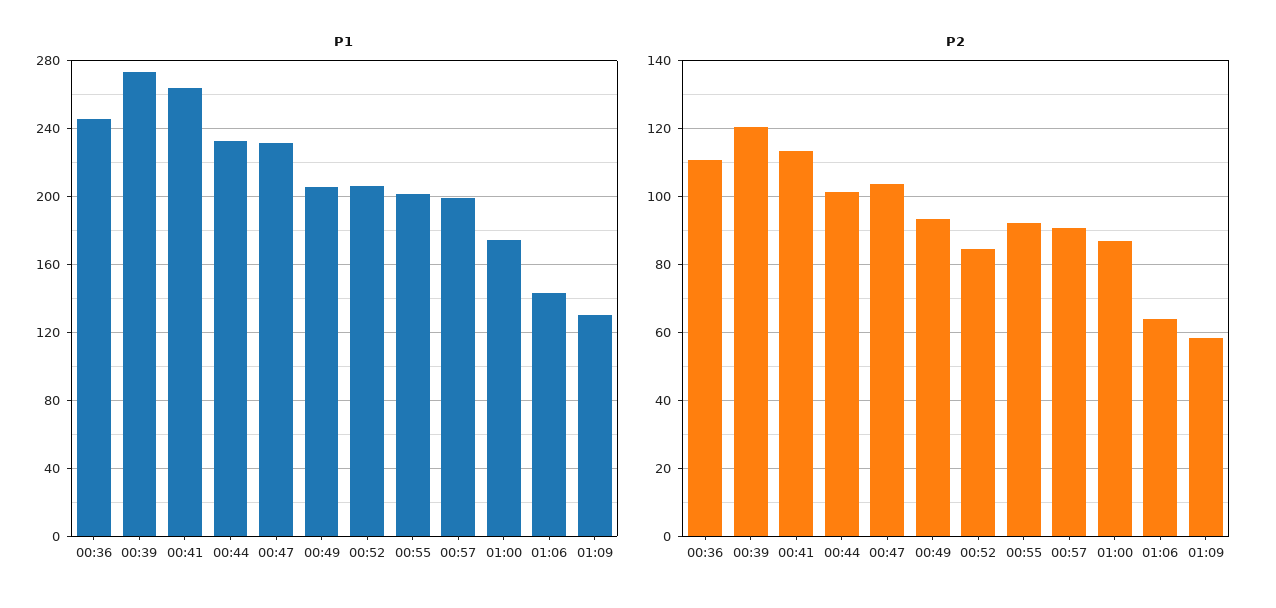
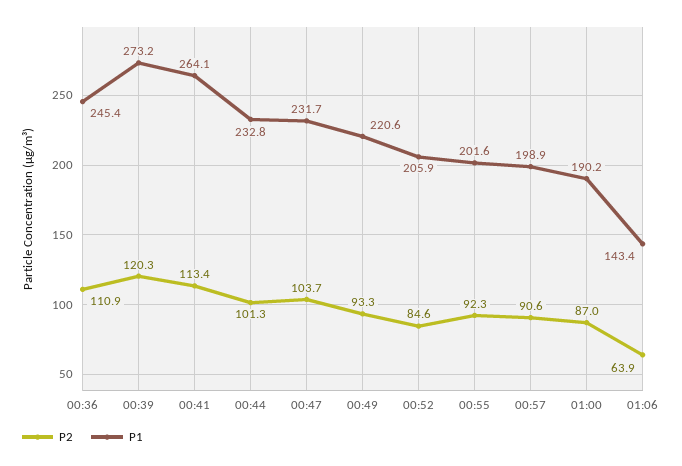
  {
    "P1": {
      "00:36": 245.4,
      "00:39": 273.2,
      "00:41": 264.1,
      "00:44": 232.8,
      "00:47": 231.7,
-     "00:49": 205,
+     "00:49": 220.6,
      "00:52": 205.9,
      "00:55": 201.6,
      "00:57": 198.9,
-     "01:00": 175,
+     "01:00": 190.2,
-     "01:06": 143.4,
+     "01:06": 143.4
-     "01:09": 130
    },
    "P2": {
      "00:36": 110.9,
      "00:39": 120.3,
      "00:41": 113.4,
      "00:44": 101.3,
      "00:47": 103.7,
      "00:49": 93.3,
      "00:52": 84.6,
      "00:55": 92.3,
      "00:57": 90.6,
      "01:00": 87,
-     "01:06": 63.9,
+     "01:06": 63.9
-     "01:09": 58
    }
  }

